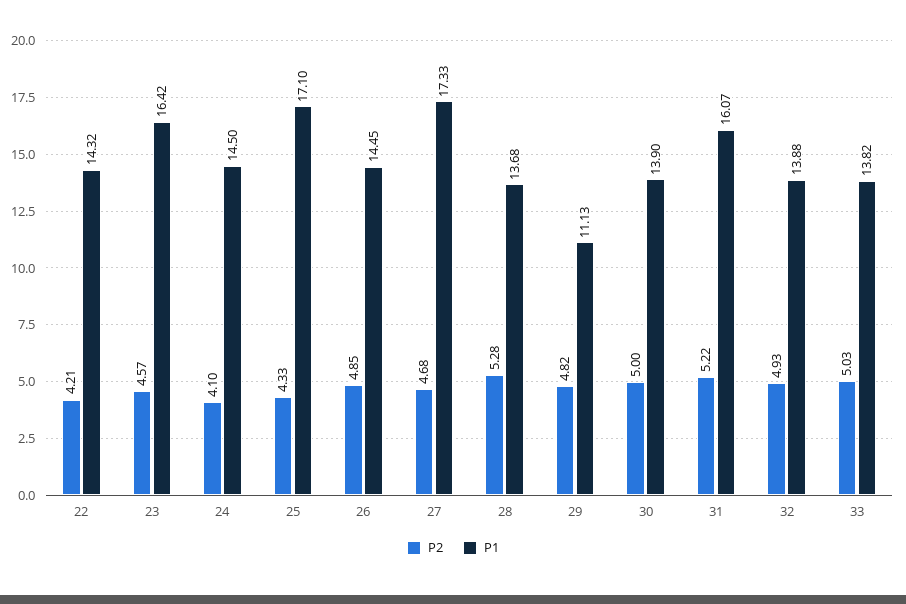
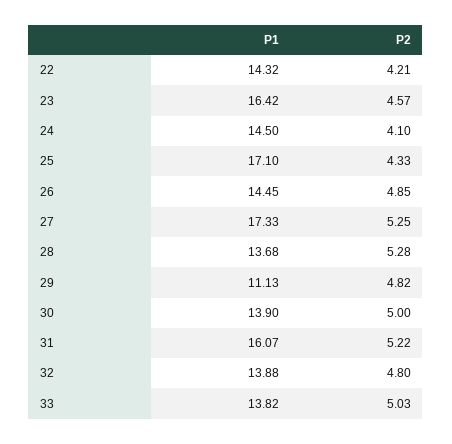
  {
    "P2": {
      "22": 4.21,
      "23": 4.57,
      "24": 4.1,
      "25": 4.33,
      "26": 4.85,
-     "27": 4.68,
+     "27": 5.25,
      "28": 5.28,
      "29": 4.82,
      "30": 5,
      "31": 5.22,
-     "32": 4.93,
+     "32": 4.8,
      "33": 5.03
    },
    "P1": {
      "22": 14.32,
      "23": 16.42,
      "24": 14.5,
      "25": 17.1,
      "26": 14.45,
      "27": 17.33,
      "28": 13.68,
      "29": 11.13,
      "30": 13.9,
      "31": 16.07,
      "32": 13.88,
      "33": 13.82
    }
  }

